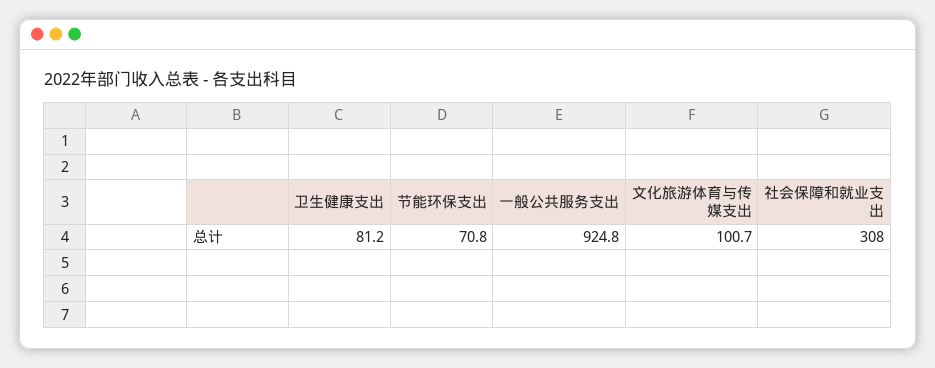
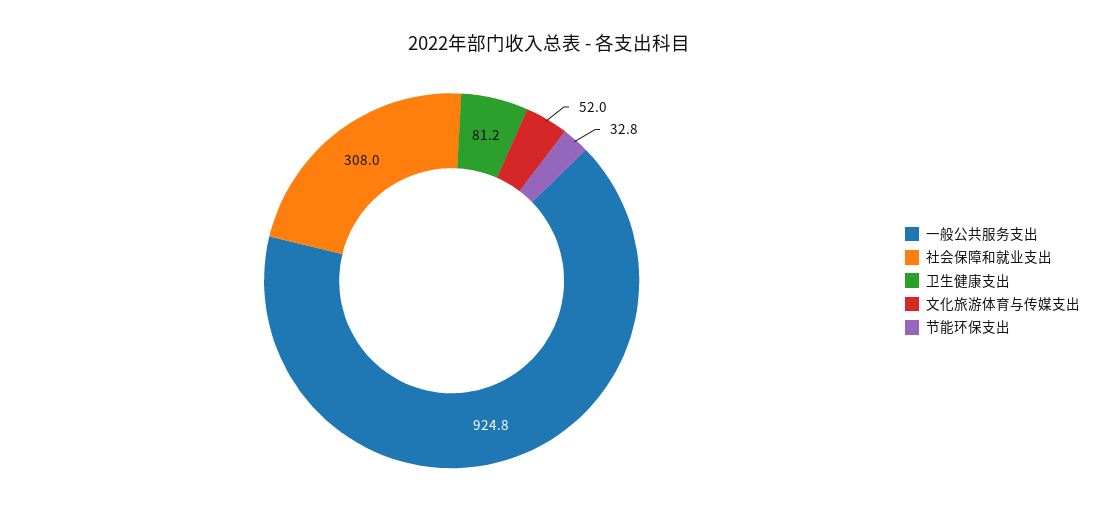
  {
    "卫生健康支出": 81.2,
-   "节能环保支出": 70.8,
+   "节能环保支出": 32.8,
    "一般公共服务支出": 924.8,
-   "文化旅游体育与传媒支出": 100.7,
+   "文化旅游体育与传媒支出": 52,
    "社会保障和就业支出": 308
  }

